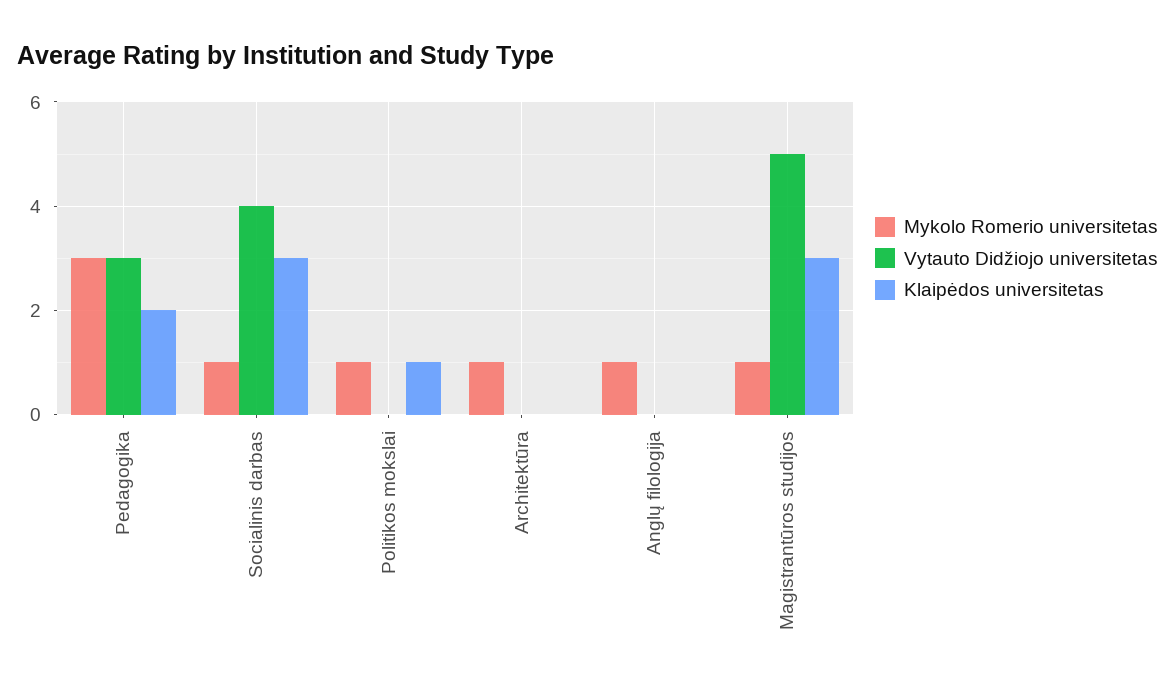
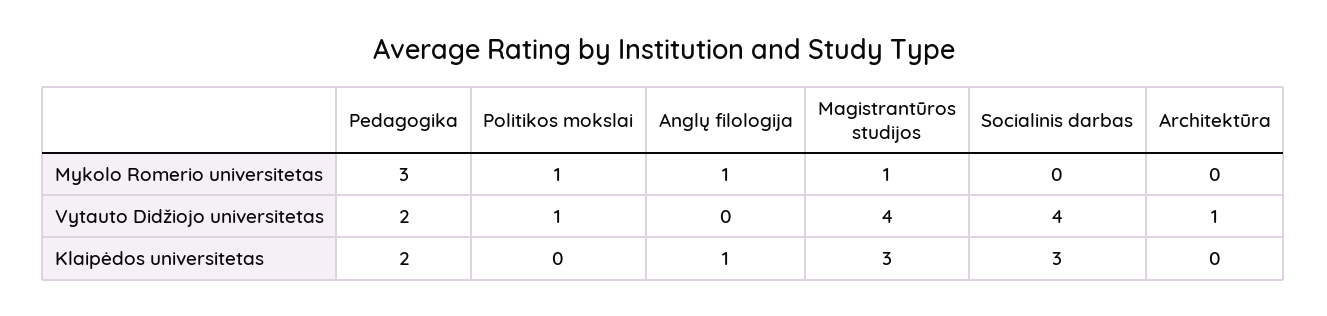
  {
    "Mykolo Romerio universitetas": {
      "Pedagogika": 3,
-     "Socialinis darbas": 1,
+     "Socialinis darbas": 0,
      "Politikos mokslai": 1,
-     "Architektūra": 1,
+     "Architektūra": 0,
      "Anglų filologija": 1,
      "Magistrantūros studijos": 1
    },
    "Vytauto Didžiojo universitetas": {
-     "Pedagogika": 3,
+     "Pedagogika": 2,
      "Socialinis darbas": 4,
-     "Politikos mokslai": 0,
+     "Politikos mokslai": 1,
-     "Architektūra": 0,
+     "Architektūra": 1,
      "Anglų filologija": 0,
-     "Magistrantūros studijos": 5
+     "Magistrantūros studijos": 4
    },
    "Klaipėdos universitetas": {
      "Pedagogika": 2,
      "Socialinis darbas": 3,
-     "Politikos mokslai": 1,
+     "Politikos mokslai": 0,
      "Architektūra": 0,
-     "Anglų filologija": 0,
+     "Anglų filologija": 1,
      "Magistrantūros studijos": 3
    }
  }

